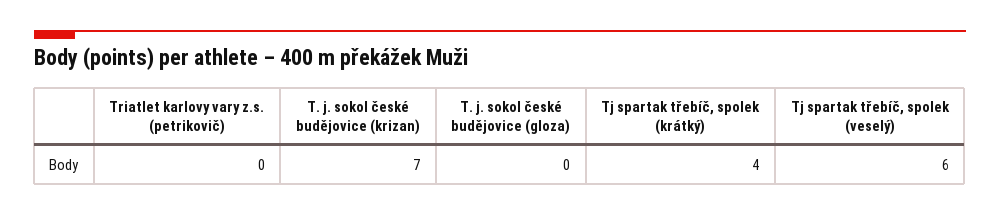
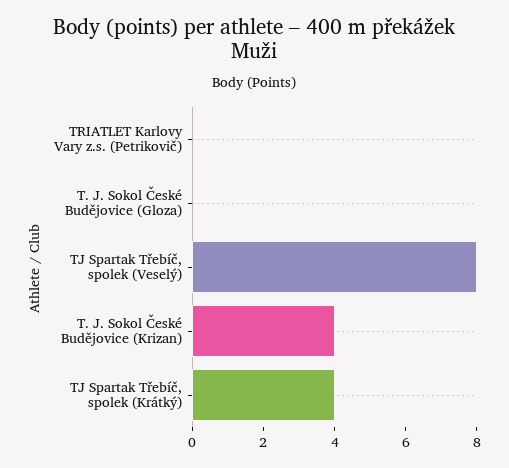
  {
    "Triatlet karlovy vary z.s. (petrikovič)": 0,
-   "T. j. sokol české budějovice (krizan)": 7,
+   "T. j. sokol české budějovice (krizan)": 4,
    "T. j. sokol české budějovice (gloza)": 0,
    "Tj spartak třebíč, spolek (krátký)": 4,
-   "Tj spartak třebíč, spolek (veselý)": 6
+   "Tj spartak třebíč, spolek (veselý)": 8
  }

